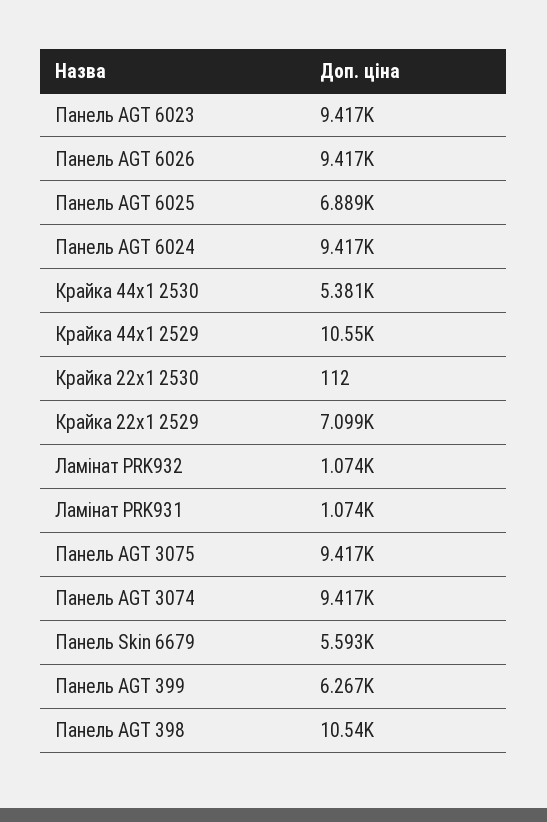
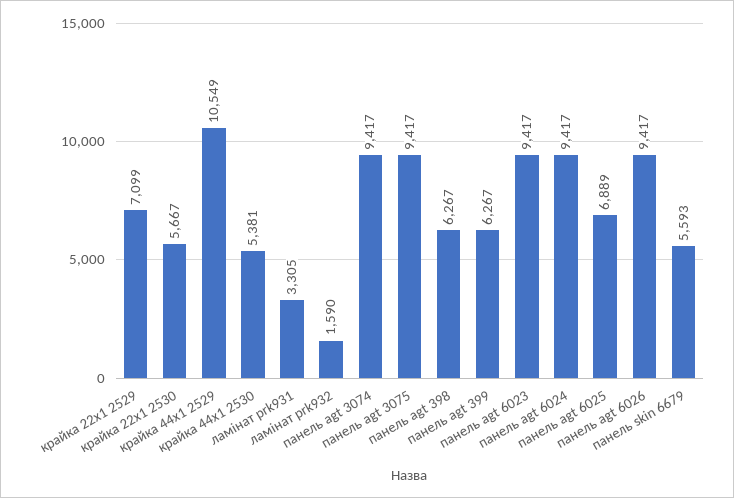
  {
    "Панель AGT 6023": 9417,
    "Панель AGT 6026": 9417,
    "Панель AGT 6025": 6889,
    "Панель AGT 6024": 9417,
    "Крайка 44x1 2530": 5381,
    "Крайка 44x1 2529": 10549,
-   "Крайка 22x1 2530": 112,
+   "Крайка 22x1 2530": 5667,
    "Крайка 22x1 2529": 7099,
-   "Ламінат PRK932": 1074,
+   "Ламінат PRK932": 1590,
-   "Ламінат PRK931": 1074,
+   "Ламінат PRK931": 3305,
    "Панель AGT 3075": 9417,
    "Панель AGT 3074": 9417,
    "Панель Skin 6679": 5593,
    "Панель AGT 399": 6267,
-   "Панель AGT 398": 10540
+   "Панель AGT 398": 6267
  }

